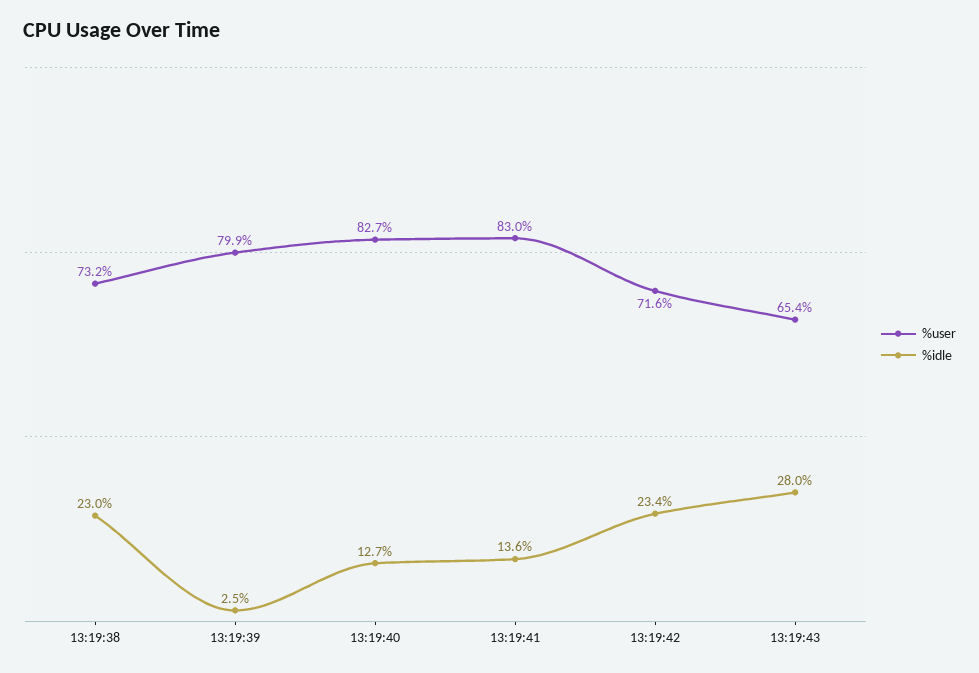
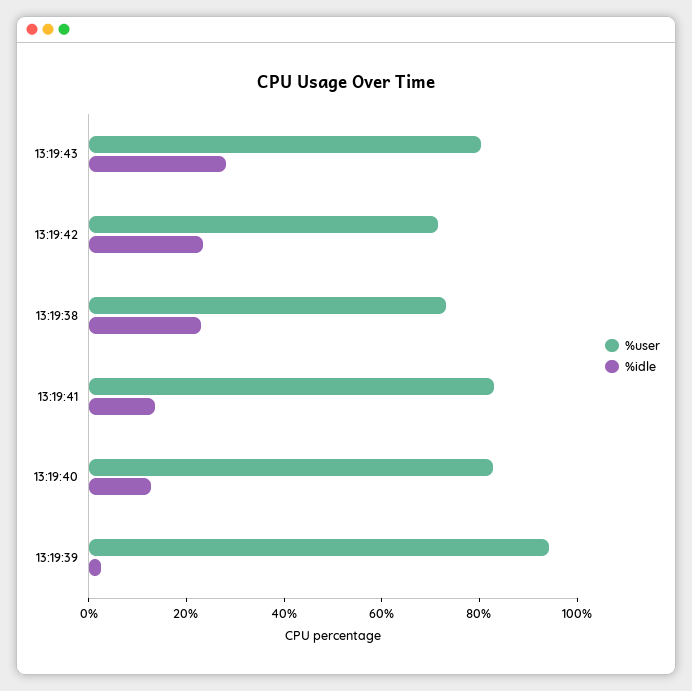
  {
    "%user": {
      "13:19:38": 73.2,
-     "13:19:39": 79.9,
+     "13:19:39": 95,
      "13:19:40": 82.7,
      "13:19:41": 83,
      "13:19:42": 71.6,
-     "13:19:43": 65.4
+     "13:19:43": 80
    },
    "%idle": {
      "13:19:38": 23,
      "13:19:39": 2.5,
      "13:19:40": 12.7,
      "13:19:41": 13.6,
      "13:19:42": 23.4,
      "13:19:43": 28
    }
  }

